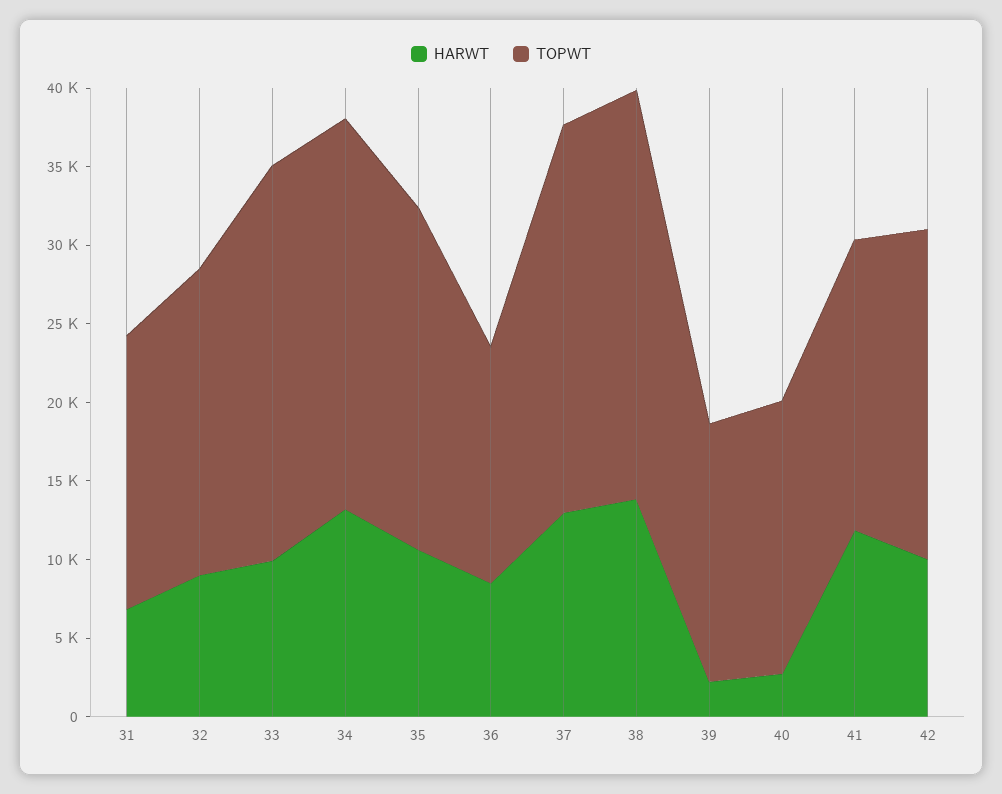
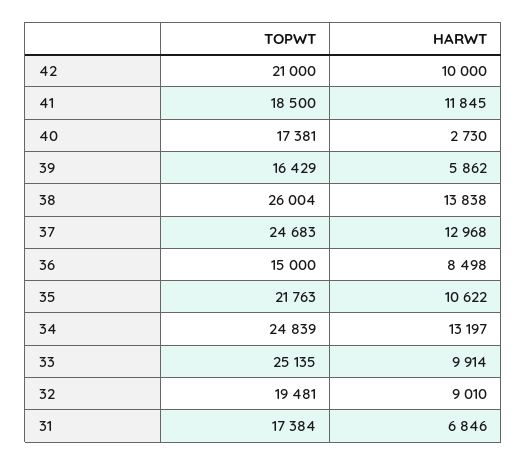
  {
    "HARWT": {
      "31": 6846,
      "32": 9010,
      "33": 9914,
      "34": 13197,
      "35": 10622,
      "36": 8498,
      "37": 12968,
      "38": 13838,
-     "39": 2000,
+     "39": 5862,
      "40": 2730,
      "41": 11845,
      "42": 10000
    },
    "TOPWT": {
      "31": 17384,
      "32": 19481,
      "33": 25135,
      "34": 24839,
      "35": 21763,
      "36": 15000,
      "37": 24683,
      "38": 26004,
      "39": 16429,
      "40": 17381,
      "41": 18500,
      "42": 21000
    }
  }

